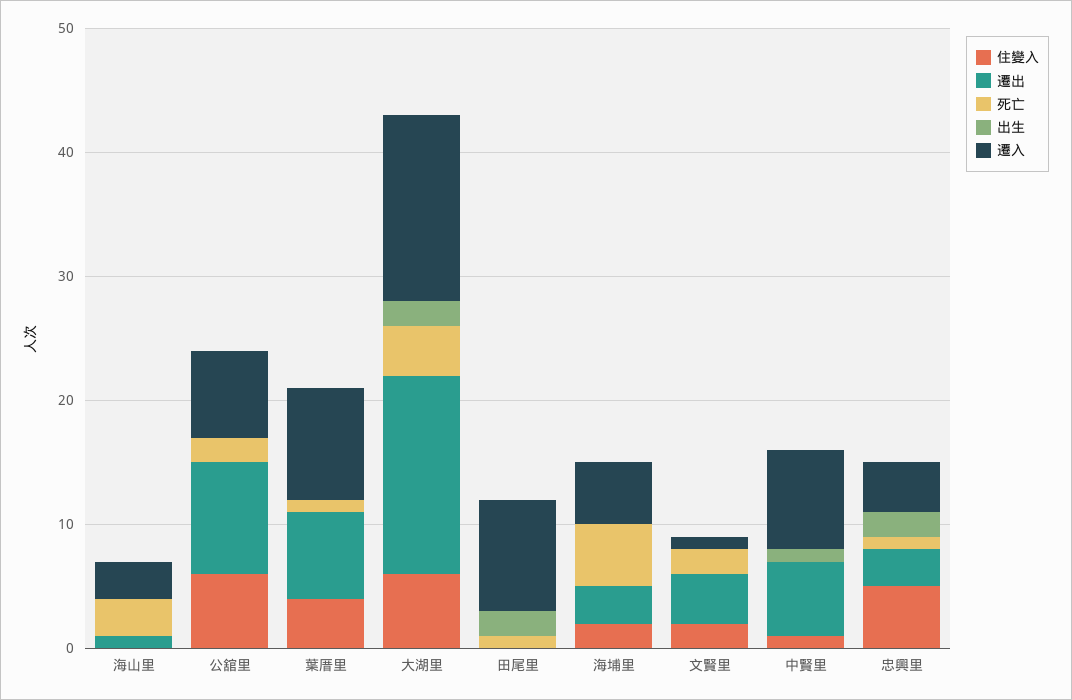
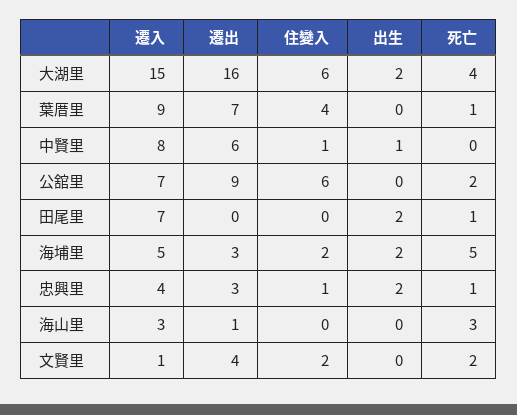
  {
    "住變入": {
      "海山里": 0,
      "公舘里": 6,
      "葉厝里": 4,
      "大湖里": 6,
      "田尾里": 0,
      "海埔里": 2,
      "文賢里": 2,
      "中賢里": 1,
-     "忠興里": 5
+     "忠興里": 1
    },
    "遷出": {
      "海山里": 1,
      "公舘里": 9,
      "葉厝里": 7,
      "大湖里": 16,
      "田尾里": 0,
      "海埔里": 3,
      "文賢里": 4,
      "中賢里": 6,
      "忠興里": 3
    },
    "死亡": {
      "海山里": 3,
      "公舘里": 2,
      "葉厝里": 1,
      "大湖里": 4,
      "田尾里": 1,
      "海埔里": 5,
      "文賢里": 2,
      "中賢里": 0,
      "忠興里": 1
    },
    "出生": {
      "海山里": 0,
      "公舘里": 0,
      "葉厝里": 0,
      "大湖里": 2,
      "田尾里": 2,
-     "海埔里": 0,
+     "海埔里": 2,
      "文賢里": 0,
      "中賢里": 1,
      "忠興里": 2
    },
    "遷入": {
      "海山里": 3,
      "公舘里": 7,
      "葉厝里": 9,
      "大湖里": 15,
-     "田尾里": 9,
+     "田尾里": 7,
      "海埔里": 5,
      "文賢里": 1,
      "中賢里": 8,
      "忠興里": 4
    }
  }

